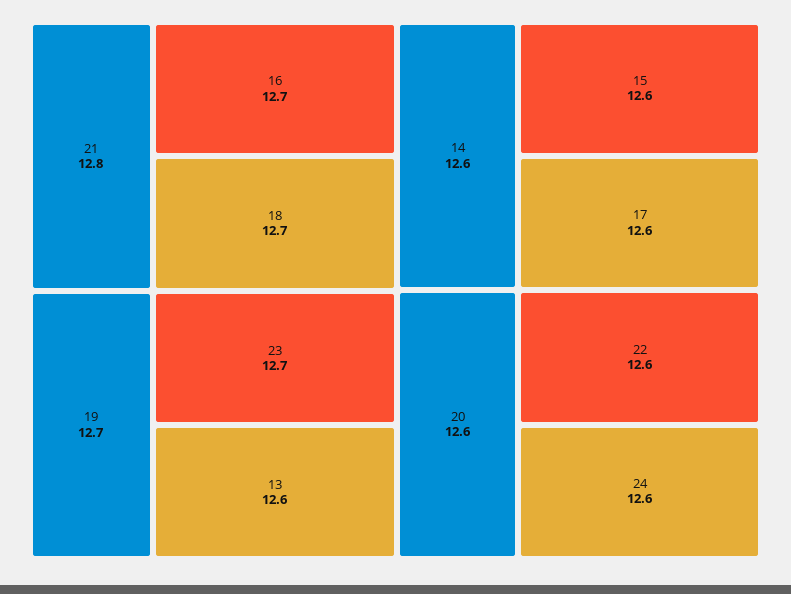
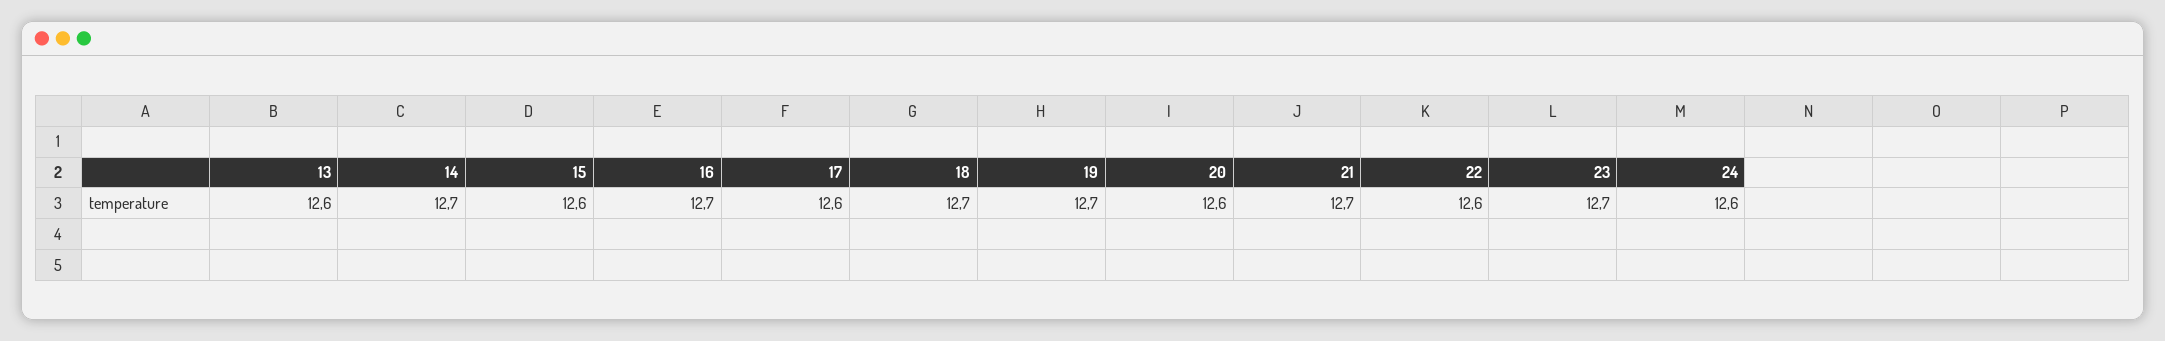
  {
-   "21": 12.8,
+   "21": 12.7,
    "16": 12.7,
    "18": 12.7,
    "19": 12.7,
    "23": 12.7,
    "13": 12.6,
-   "14": 12.6,
+   "14": 12.7,
    "15": 12.6,
    "17": 12.6,
    "20": 12.6,
    "22": 12.6,
    "24": 12.6
  }

